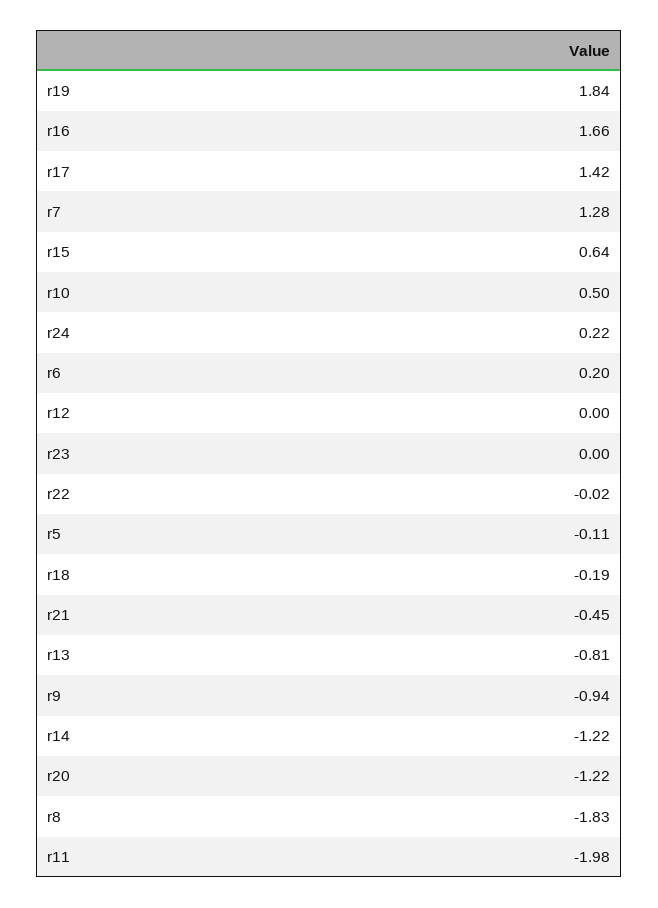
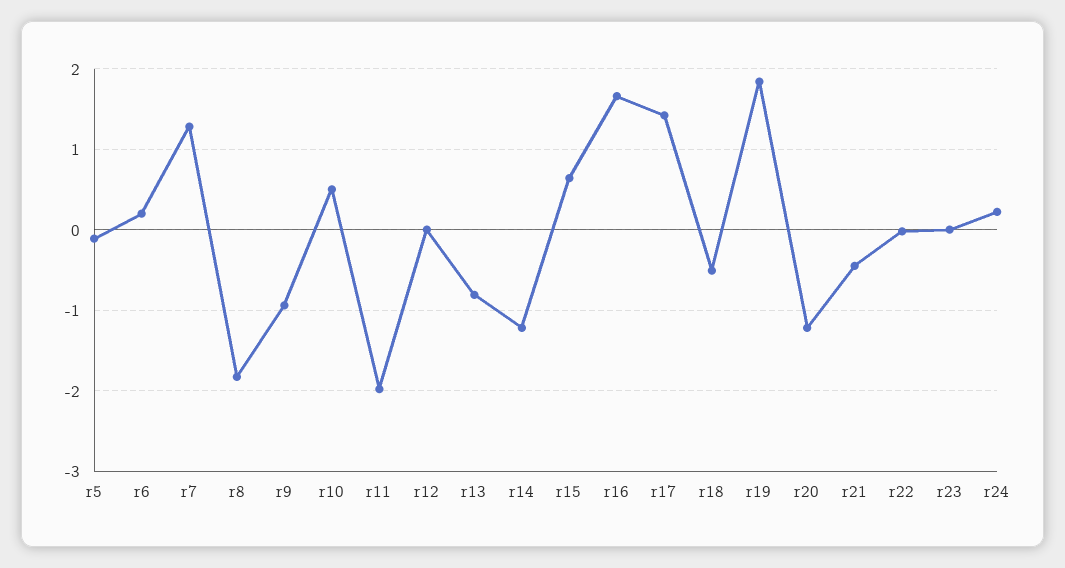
  {
    "r19": 1.84,
    "r16": 1.66,
    "r17": 1.42,
    "r7": 1.28,
    "r15": 0.64,
    "r10": 0.5,
    "r24": 0.22,
    "r6": 0.2,
    "r12": 0,
    "r23": 0,
    "r22": -0.02,
    "r5": -0.11,
-   "r18": -0.19,
+   "r18": -0.5,
    "r21": -0.45,
    "r13": -0.81,
    "r9": -0.94,
    "r14": -1.22,
    "r20": -1.22,
    "r8": -1.83,
    "r11": -1.98
  }

